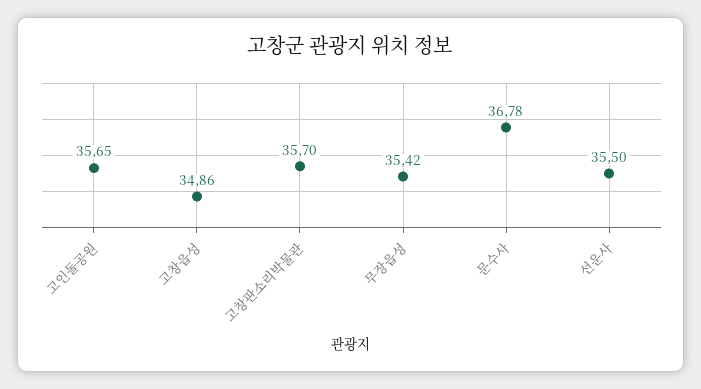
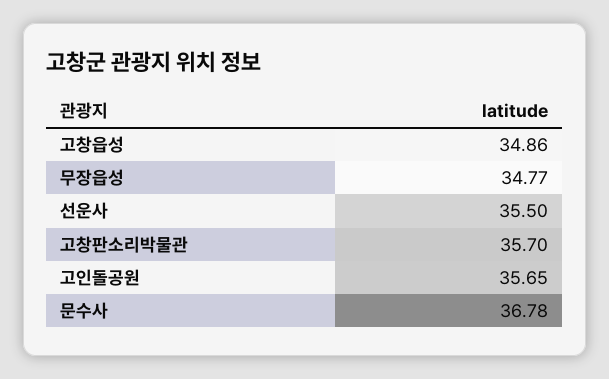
  {
    "고인돌공원": 35.65,
    "고창읍성": 34.86,
    "고창판소리박물관": 35.7,
-   "무장읍성": 35.42,
+   "무장읍성": 34.77,
    "문수사": 36.78,
    "선운사": 35.5
  }

